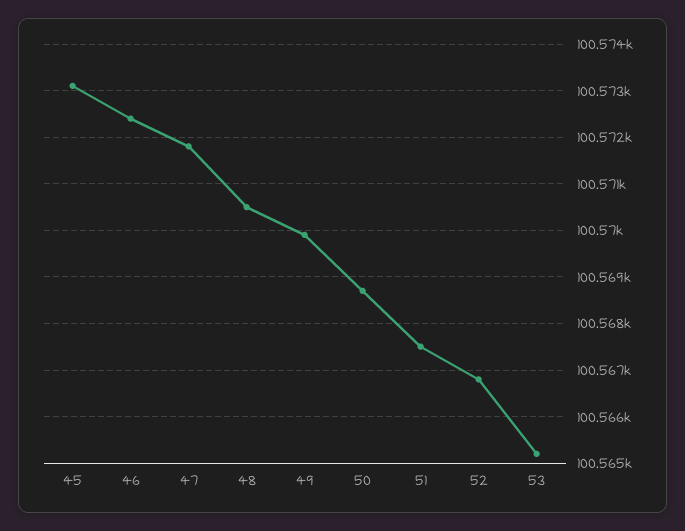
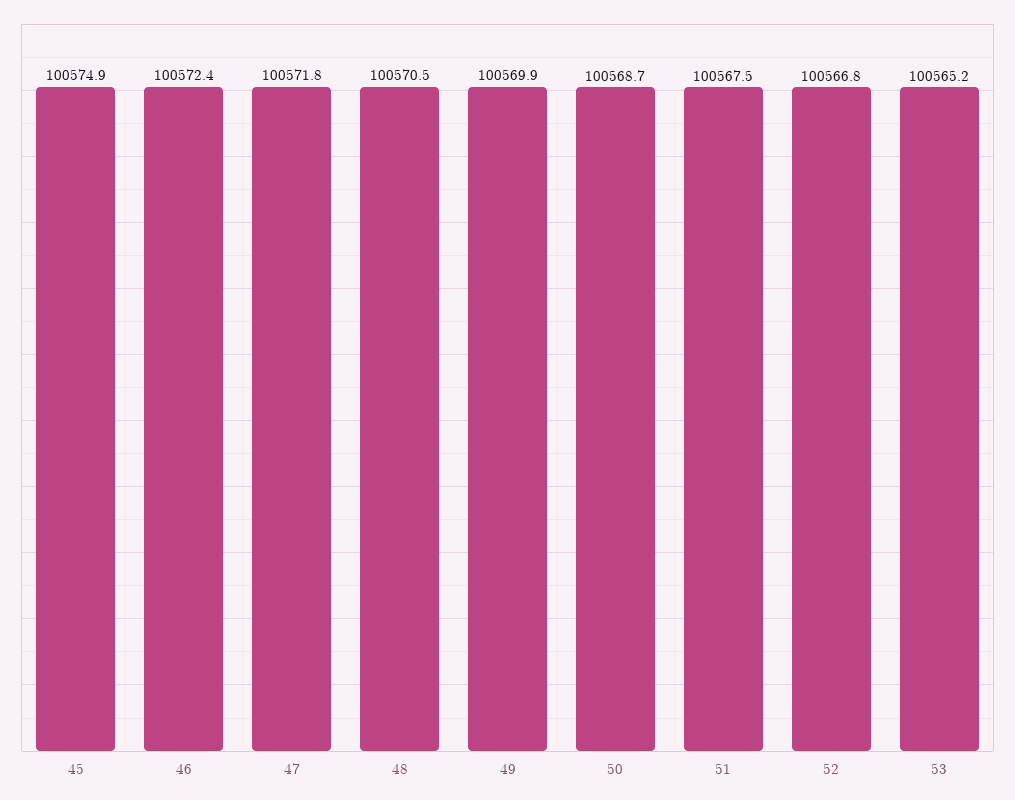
  {
-   "45": 100573,
+   "45": 100574.9,
    "46": 100572.4,
    "47": 100571.8,
    "48": 100570.5,
    "49": 100569.9,
    "50": 100568.7,
    "51": 100567.5,
    "52": 100566.8,
    "53": 100565.2
  }

